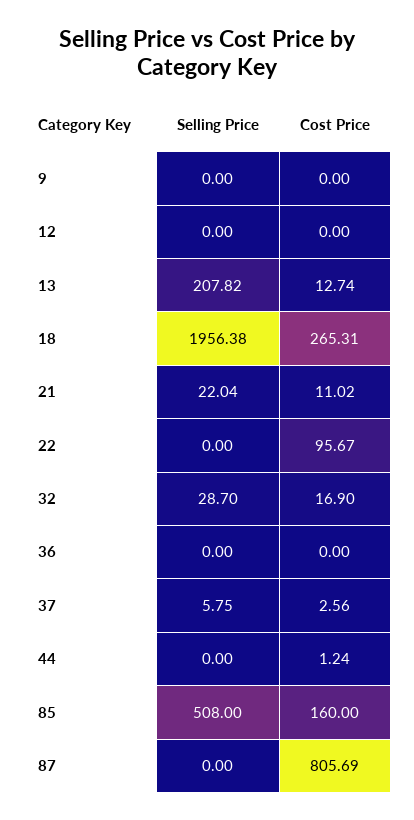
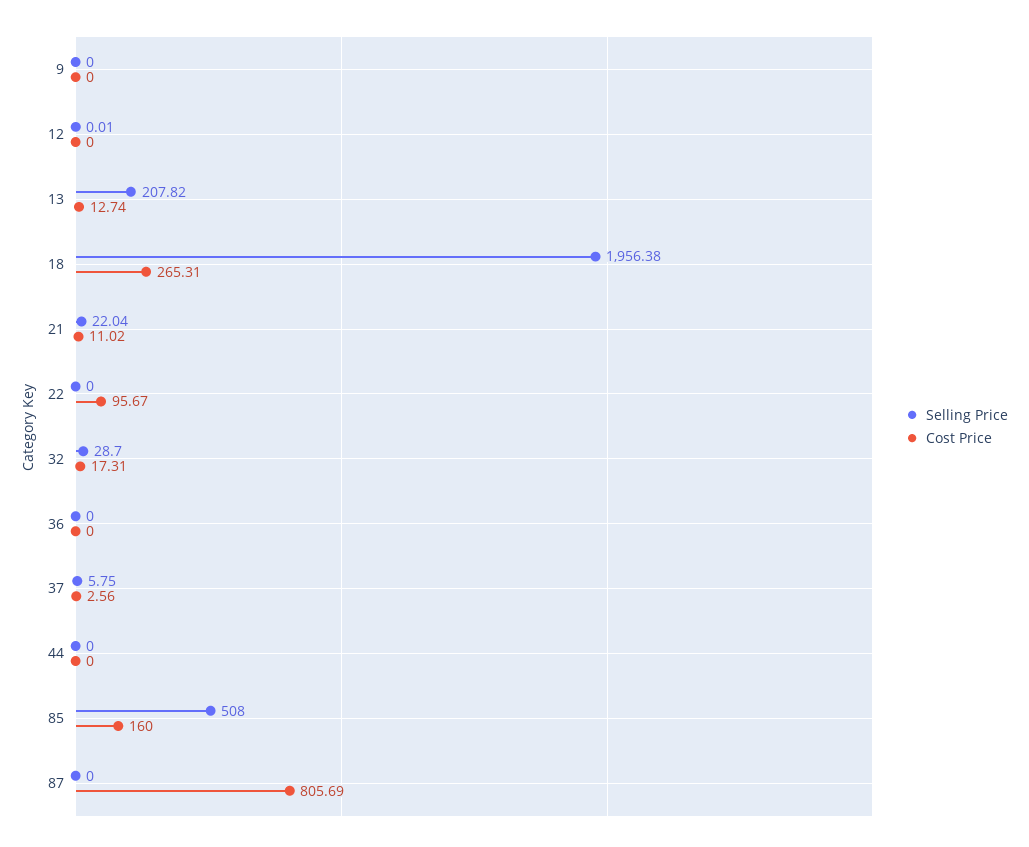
  {
    "Selling Price": {
      "9": 0,
-     "12": 0,
+     "12": 0.01,
      "13": 207.82,
      "18": 1956.38,
      "21": 22.04,
      "22": 0,
      "32": 28.7,
      "36": 0,
      "37": 5.75,
      "44": 0,
      "85": 508,
      "87": 0
    },
    "Cost Price": {
      "9": 0,
      "12": 0,
      "13": 12.74,
      "18": 265.31,
      "21": 11.02,
      "22": 95.67,
-     "32": 16.9,
+     "32": 17.31,
      "36": 0,
      "37": 2.56,
-     "44": 1.24,
+     "44": 0,
      "85": 160,
      "87": 805.69
    }
  }

